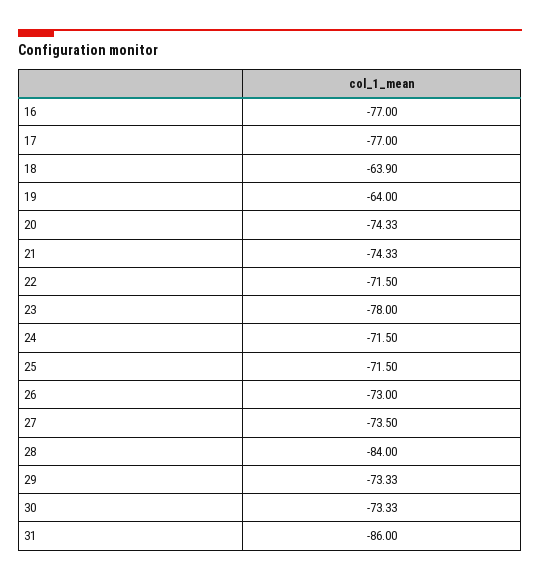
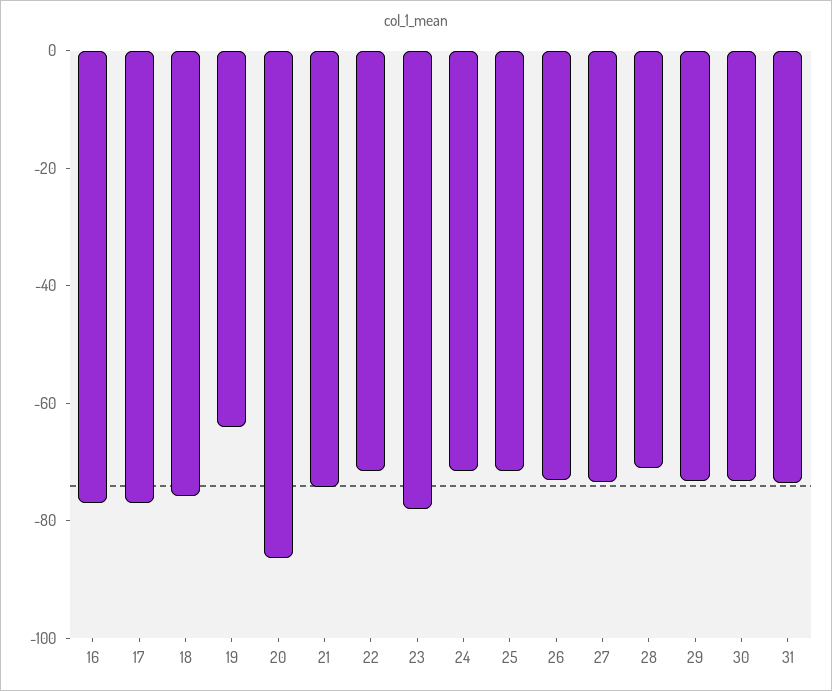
  {
    "16": -77,
    "17": -77,
-   "18": -63.9,
+   "18": -75,
    "19": -64,
-   "20": -74.33,
+   "20": -85,
    "21": -74.33,
    "22": -71.5,
    "23": -78,
    "24": -71.5,
    "25": -71.5,
    "26": -73,
    "27": -73.5,
-   "28": -84,
+   "28": -70,
    "29": -73.33,
    "30": -73.33,
-   "31": -86
+   "31": -75
  }

